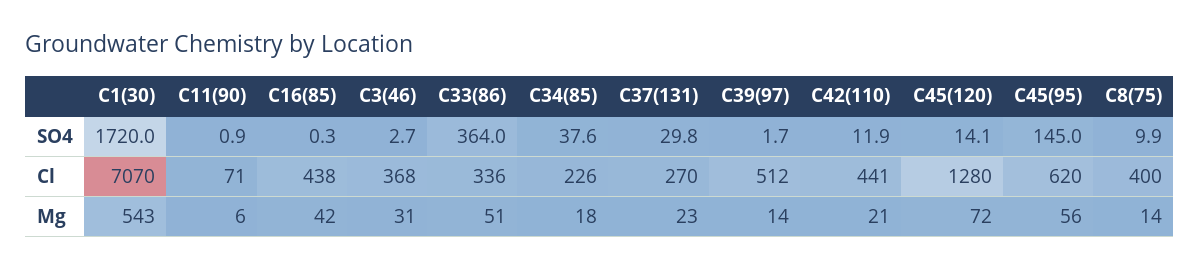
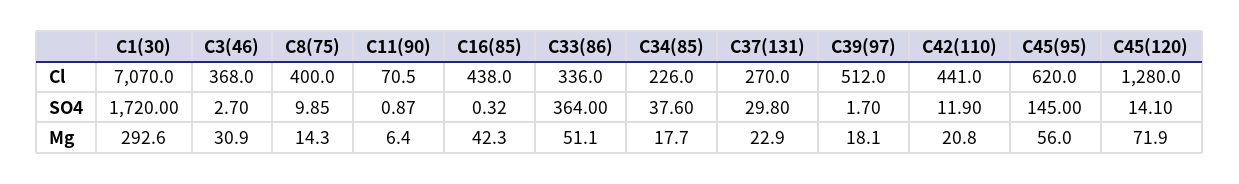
  {
    "C1(30)": {
      "SO4": 1720,
      "Cl": 7070,
-     "Mg": 543
+     "Mg": 292.6
    },
    "C11(90)": {
      "SO4": 0.87,
      "Cl": 70.5,
      "Mg": 6.4
    },
    "C16(85)": {
      "SO4": 0.32,
      "Cl": 438,
      "Mg": 42.3
    },
    "C3(46)": {
      "SO4": 2.7,
      "Cl": 368,
      "Mg": 30.9
    },
    "C33(86)": {
      "SO4": 364,
      "Cl": 336,
      "Mg": 51.1
    },
    "C34(85)": {
      "SO4": 37.6,
      "Cl": 226,
      "Mg": 17.7
    },
    "C37(131)": {
      "SO4": 29.8,
      "Cl": 270,
      "Mg": 22.9
    },
    "C39(97)": {
      "SO4": 1.7,
      "Cl": 512,
-     "Mg": 14
+     "Mg": 18.1
    },
    "C42(110)": {
      "SO4": 11.9,
      "Cl": 441,
      "Mg": 20.8
    },
    "C45(120)": {
      "SO4": 14.1,
      "Cl": 1280,
      "Mg": 71.9
    },
    "C45(95)": {
      "SO4": 145,
      "Cl": 620,
      "Mg": 56
    },
    "C8(75)": {
      "SO4": 9.85,
      "Cl": 400,
      "Mg": 14.3
    }
  }

